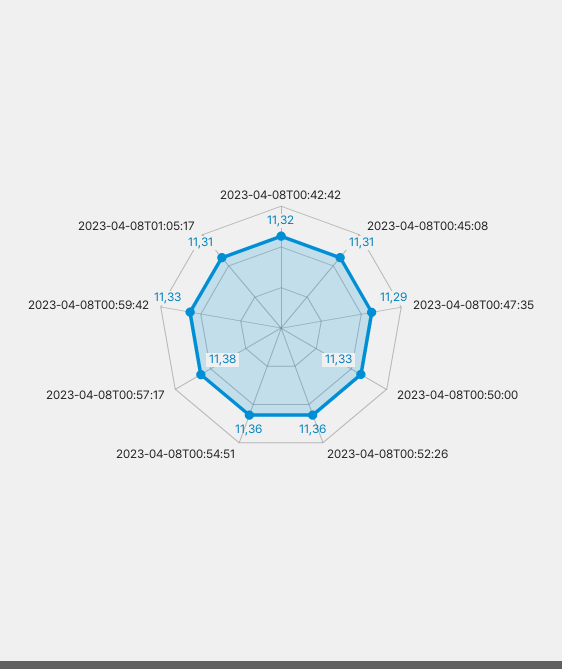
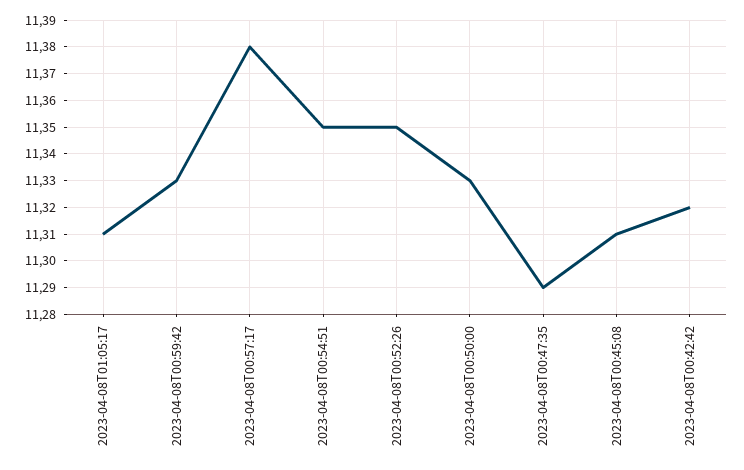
  {
    "2023-04-08T00:42:42": 11.32,
    "2023-04-08T00:45:08": 11.31,
    "2023-04-08T00:47:35": 11.29,
    "2023-04-08T00:50:00": 11.33,
-   "2023-04-08T00:52:26": 11.36,
+   "2023-04-08T00:52:26": 11.35,
-   "2023-04-08T00:54:51": 11.36,
+   "2023-04-08T00:54:51": 11.35,
    "2023-04-08T00:57:17": 11.38,
    "2023-04-08T00:59:42": 11.33,
    "2023-04-08T01:05:17": 11.31
  }

